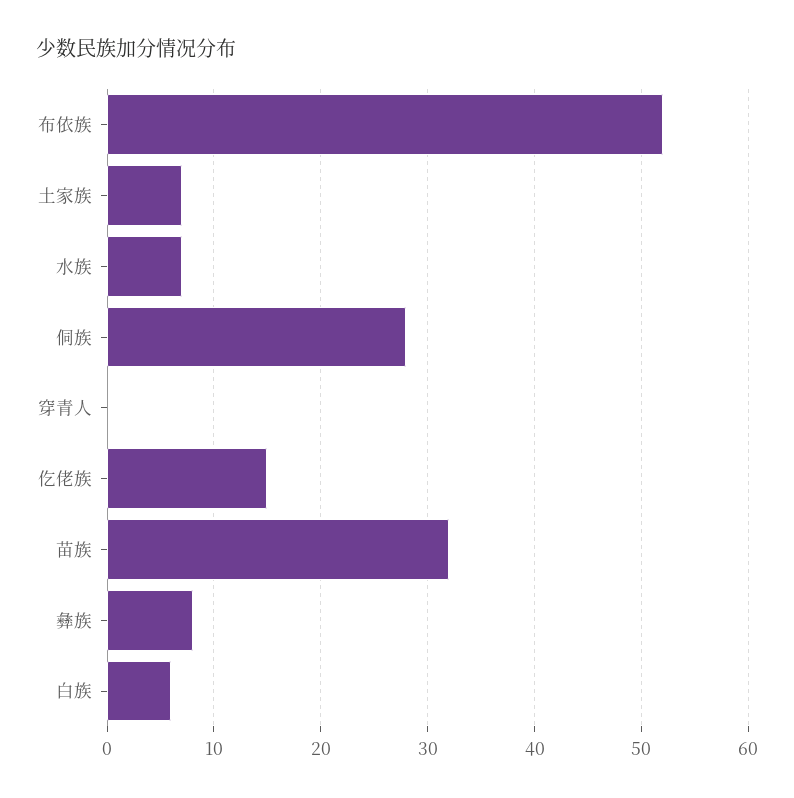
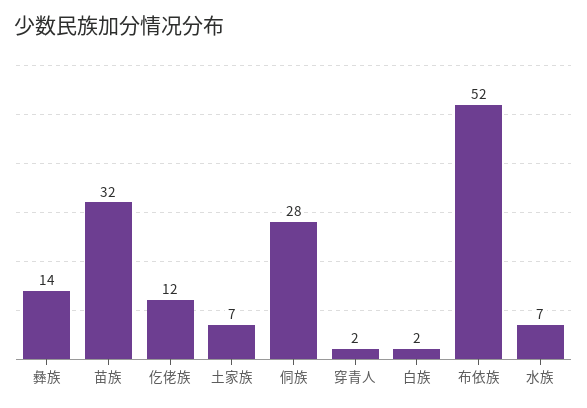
  {
    "布依族": 52,
    "土家族": 7,
    "水族": 7,
    "侗族": 28,
-   "穿青人": 0,
+   "穿青人": 2,
-   "仡佬族": 15,
+   "仡佬族": 12,
    "苗族": 32,
-   "彝族": 8,
+   "彝族": 14,
-   "白族": 6
+   "白族": 2
  }

